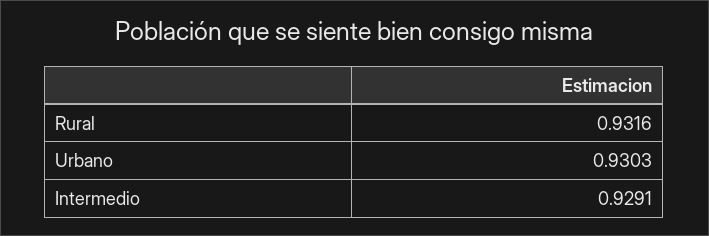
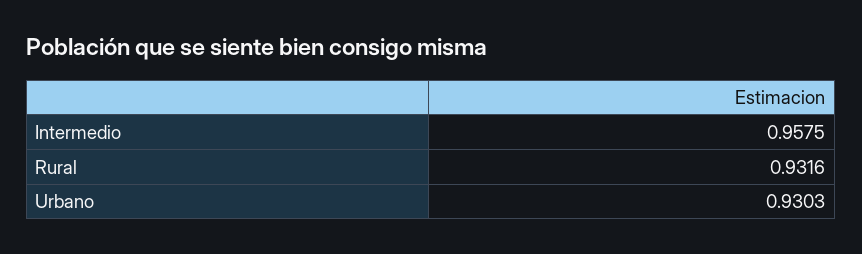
  {
    "Rural": 0.9316,
    "Urbano": 0.9303,
-   "Intermedio": 0.9291
+   "Intermedio": 0.9575
  }

